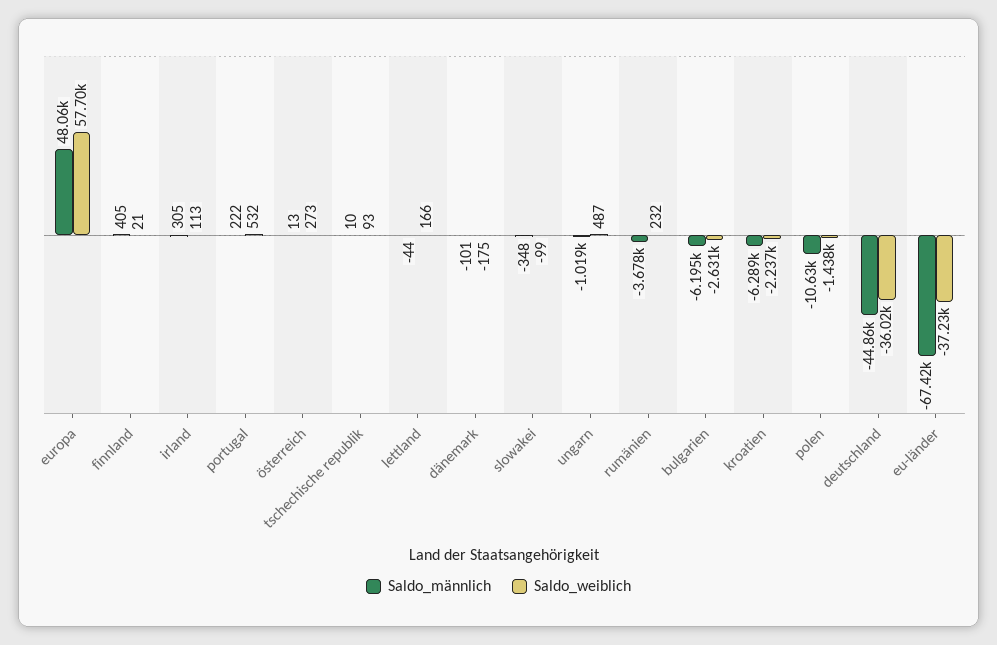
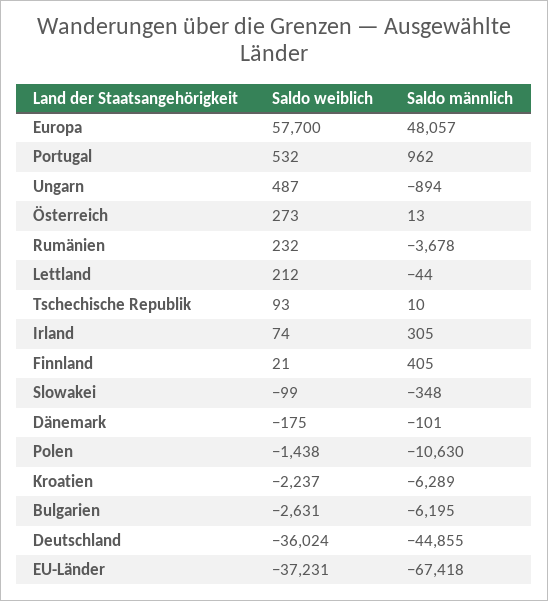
  {
    "Saldo_männlich": {
      "europa": 48057,
      "finnland": 405,
      "irland": 305,
-     "portugal": 222,
+     "portugal": 962,
      "österreich": 13,
      "tschechische republik": 10,
      "lettland": -44,
      "dänemark": -101,
      "slowakei": -348,
-     "ungarn": -1019,
+     "ungarn": -894,
      "rumänien": -3678,
      "bulgarien": -6195,
      "kroatien": -6289,
      "polen": -10630,
      "deutschland": -44855,
      "eu-länder": -67418
    },
    "Saldo_weiblich": {
      "europa": 57700,
      "finnland": 21,
-     "irland": 113,
+     "irland": 74,
      "portugal": 532,
      "österreich": 273,
      "tschechische republik": 93,
-     "lettland": 166,
+     "lettland": 212,
      "dänemark": -175,
      "slowakei": -99,
      "ungarn": 487,
      "rumänien": 232,
      "bulgarien": -2631,
      "kroatien": -2237,
      "polen": -1438,
      "deutschland": -36024,
      "eu-länder": -37231
    }
  }

